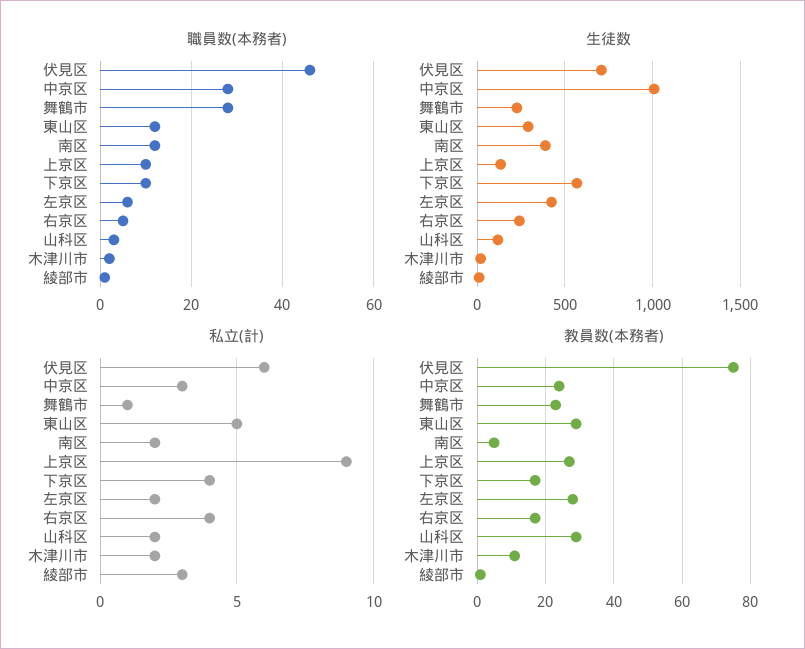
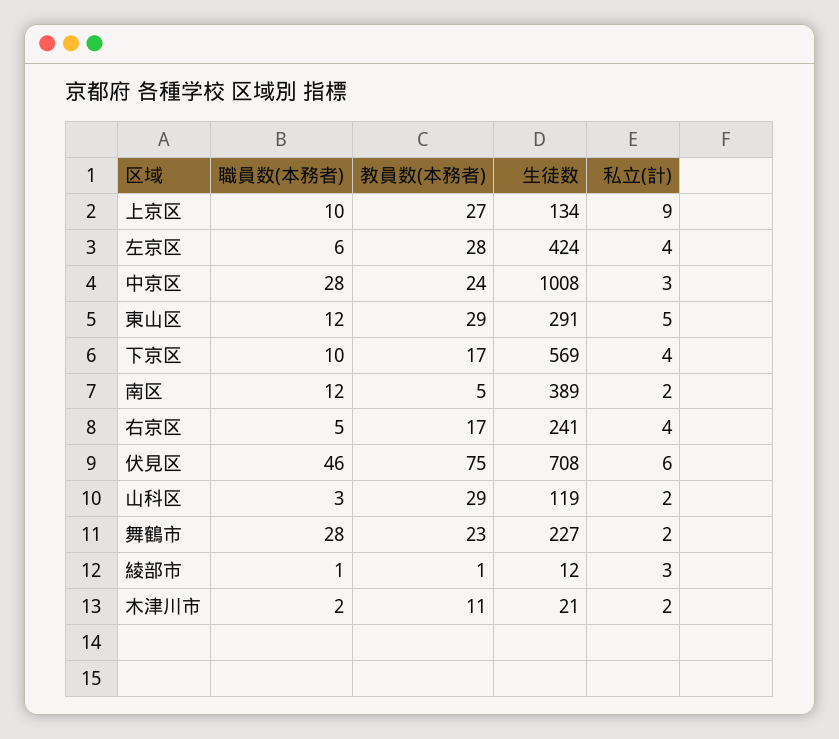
  {
    "職員数(本務者)": {
      "伏見区": 46,
      "中京区": 28,
      "舞鶴市": 28,
      "東山区": 12,
      "南区": 12,
      "上京区": 10,
      "下京区": 10,
      "左京区": 6,
      "右京区": 5,
      "山科区": 3,
      "木津川市": 2,
      "綾部市": 1
    },
    "生徒数": {
      "伏見区": 708,
      "中京区": 1008,
      "舞鶴市": 227,
      "東山区": 291,
      "南区": 389,
      "上京区": 134,
      "下京区": 569,
      "左京区": 424,
      "右京区": 241,
      "山科区": 119,
      "木津川市": 21,
      "綾部市": 12
    },
    "私立(計)": {
      "伏見区": 6,
      "中京区": 3,
-     "舞鶴市": 1,
+     "舞鶴市": 2,
      "東山区": 5,
      "南区": 2,
      "上京区": 9,
      "下京区": 4,
-     "左京区": 2,
+     "左京区": 4,
      "右京区": 4,
      "山科区": 2,
      "木津川市": 2,
      "綾部市": 3
    },
    "教員数(本務者)": {
      "伏見区": 75,
      "中京区": 24,
      "舞鶴市": 23,
      "東山区": 29,
      "南区": 5,
      "上京区": 27,
      "下京区": 17,
      "左京区": 28,
      "右京区": 17,
      "山科区": 29,
      "木津川市": 11,
      "綾部市": 1
    }
  }

